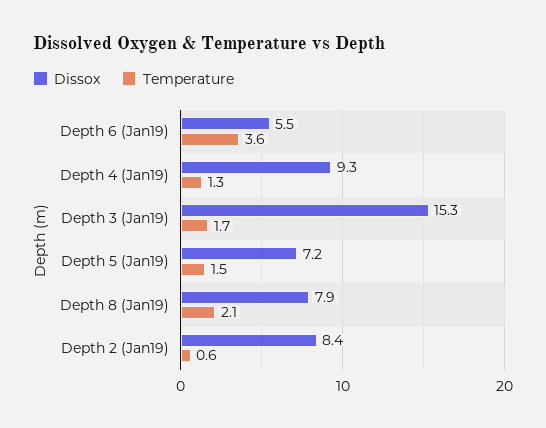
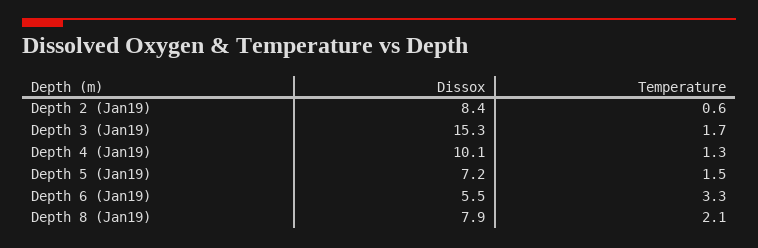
  {
    "Dissox": {
      "Depth 6 (Jan19)": 5.5,
-     "Depth 4 (Jan19)": 9.3,
+     "Depth 4 (Jan19)": 10.1,
      "Depth 3 (Jan19)": 15.3,
      "Depth 5 (Jan19)": 7.2,
      "Depth 8 (Jan19)": 7.9,
      "Depth 2 (Jan19)": 8.4
    },
    "Temperature": {
-     "Depth 6 (Jan19)": 3.6,
+     "Depth 6 (Jan19)": 3.3,
      "Depth 4 (Jan19)": 1.3,
      "Depth 3 (Jan19)": 1.7,
      "Depth 5 (Jan19)": 1.5,
      "Depth 8 (Jan19)": 2.1,
      "Depth 2 (Jan19)": 0.6
    }
  }

